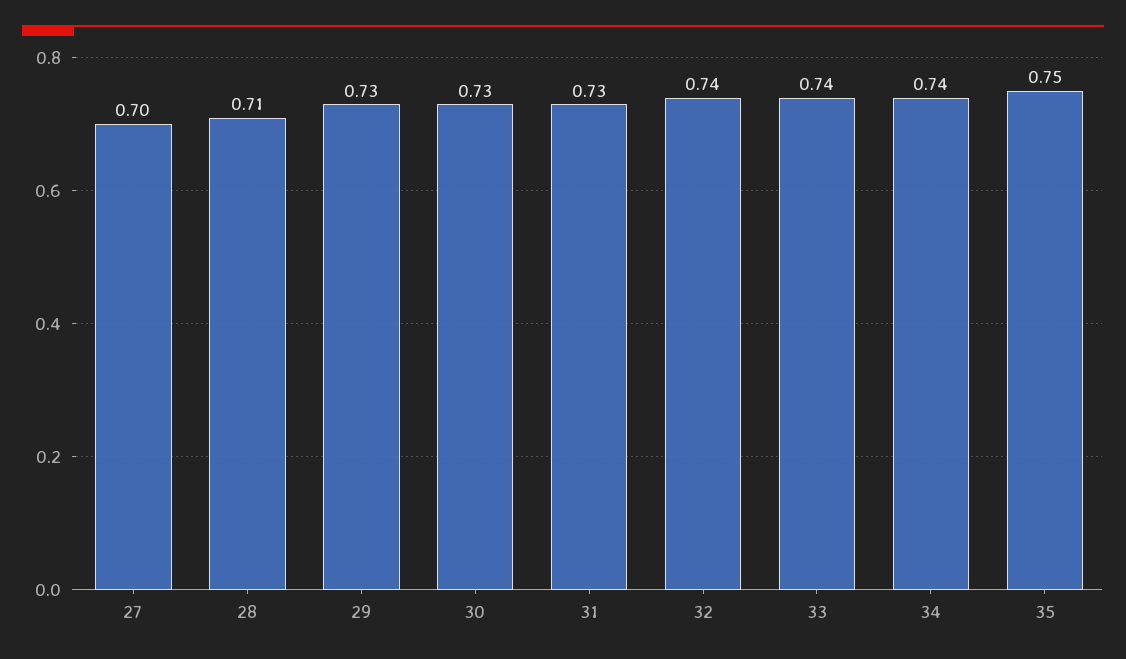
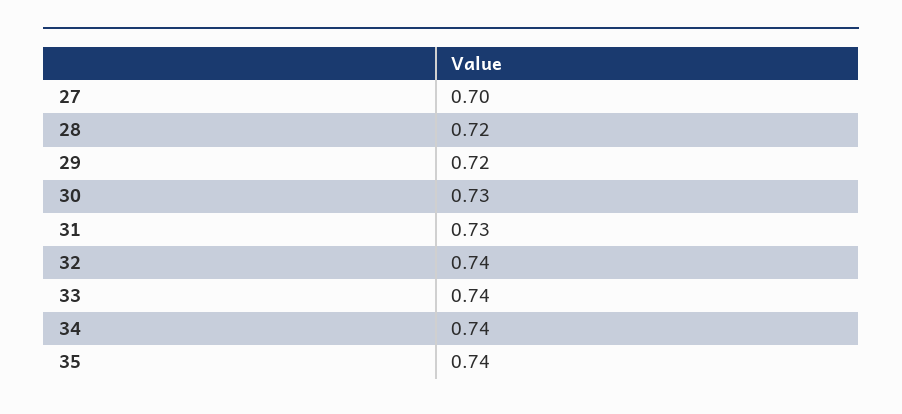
  {
    "27": 0.7,
-   "28": 0.71,
+   "28": 0.72,
-   "29": 0.73,
+   "29": 0.72,
    "30": 0.73,
    "31": 0.73,
    "32": 0.74,
    "33": 0.74,
    "34": 0.74,
-   "35": 0.75
+   "35": 0.74
  }

